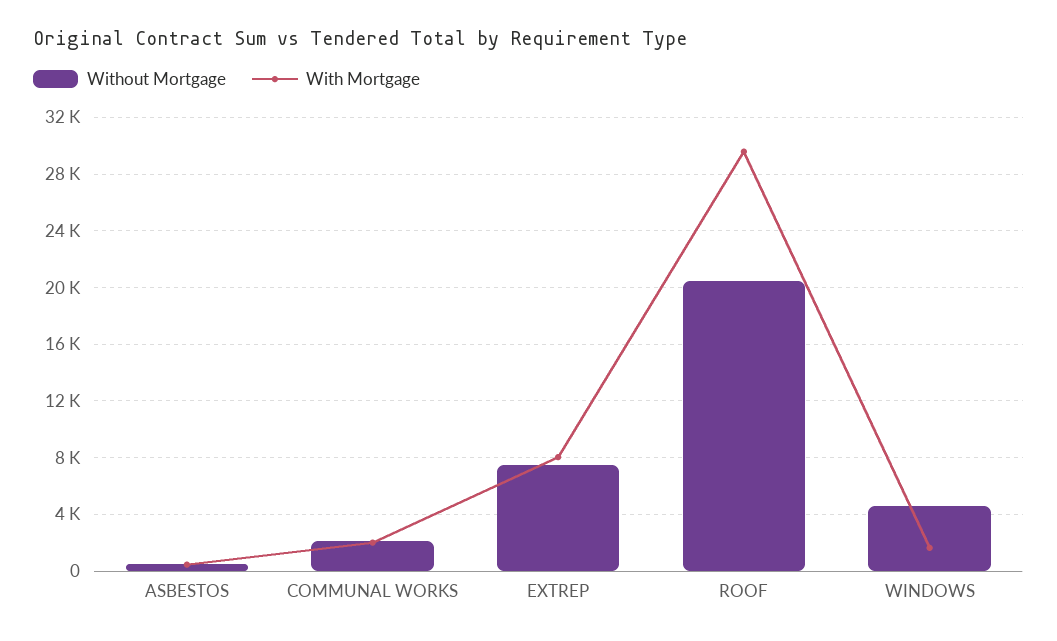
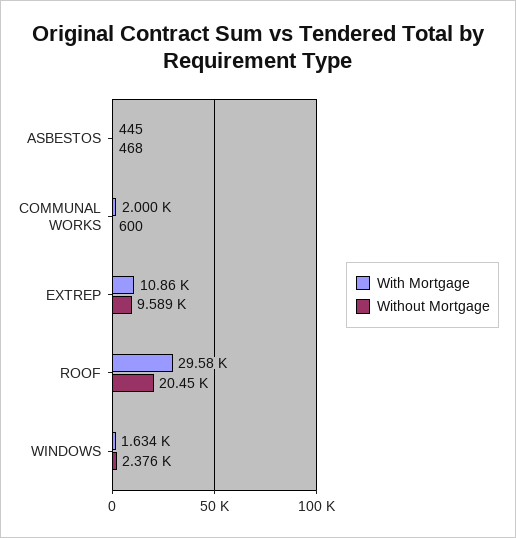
  {
    "Without Mortgage": {
      "ASBESTOS": 468,
-     "COMMUNAL WORKS": 2000,
+     "COMMUNAL WORKS": 600,
-     "EXTREP": 7500,
+     "EXTREP": 9589,
      "ROOF": 20450,
-     "WINDOWS": 4500
+     "WINDOWS": 2376
    },
    "With Mortgage": {
      "ASBESTOS": 445,
      "COMMUNAL WORKS": 2000,
-     "EXTREP": 8000,
+     "EXTREP": 10860,
      "ROOF": 29580,
      "WINDOWS": 1634
    }
  }

